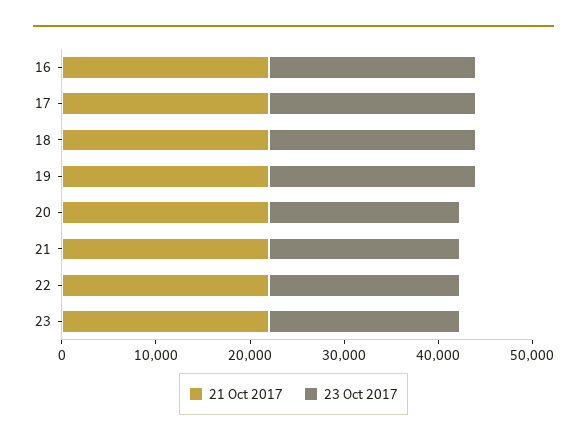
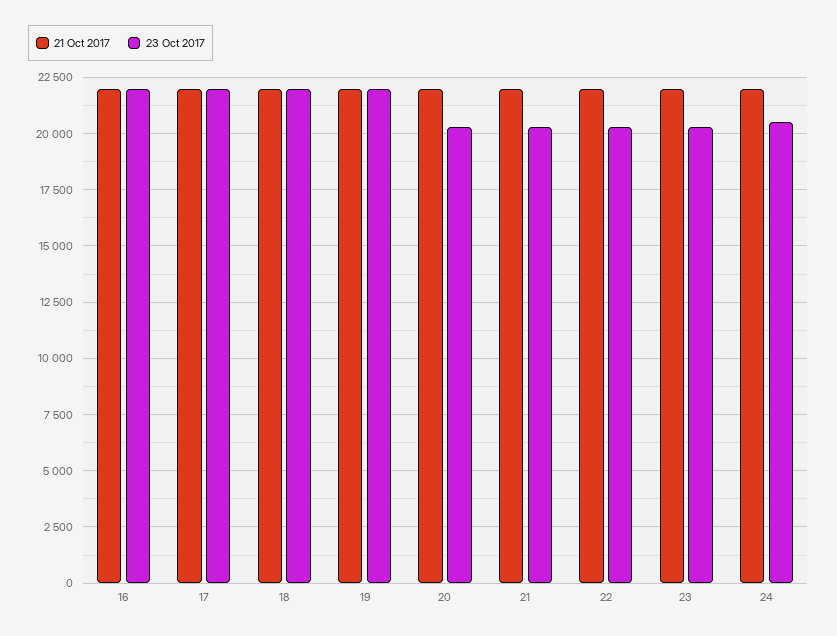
  {
    "21 Oct 2017": {
      "16": 22000,
      "17": 22000,
      "18": 22000,
      "19": 22000,
      "20": 22000,
      "21": 22000,
      "22": 22000,
-     "23": 22000
+     "23": 22000,
+     "24": 22000
    },
    "23 Oct 2017": {
      "16": 22000,
      "17": 22000,
      "18": 22000,
      "19": 22000,
      "20": 20500,
      "21": 20500,
      "22": 20500,
-     "23": 20500
+     "23": 20500,
+     "24": 20500
    }
  }

